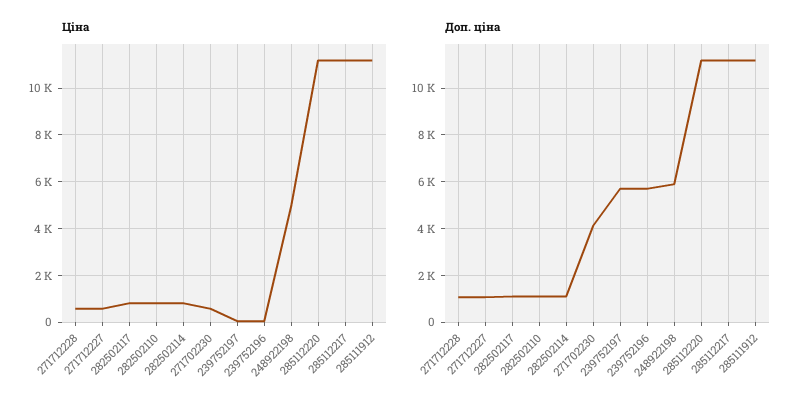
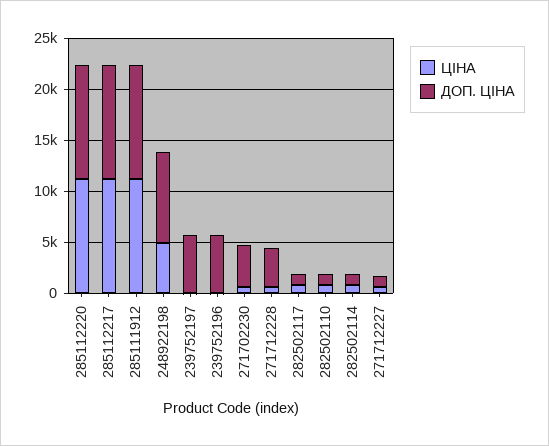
  {
    "Ціна": {
      "271712228": 500,
      "271712227": 500,
      "282502117": 1000,
      "282502110": 1000,
      "282502114": 1000,
      "271702230": 500,
      "239752197": 0,
      "239752196": 0,
      "248922198": 5000,
      "285112220": 11000,
      "285112217": 11000,
      "285111912": 11000
    },
    "Доп. ціна": {
-     "271712228": 1000,
+     "271712228": 4000,
      "271712227": 1000,
      "282502117": 1000,
      "282502110": 1000,
      "282502114": 1000,
      "271702230": 4000,
      "239752197": 5500,
      "239752196": 5500,
-     "248922198": 6000,
+     "248922198": 9000,
      "285112220": 11000,
      "285112217": 11000,
      "285111912": 11000
    }
  }

